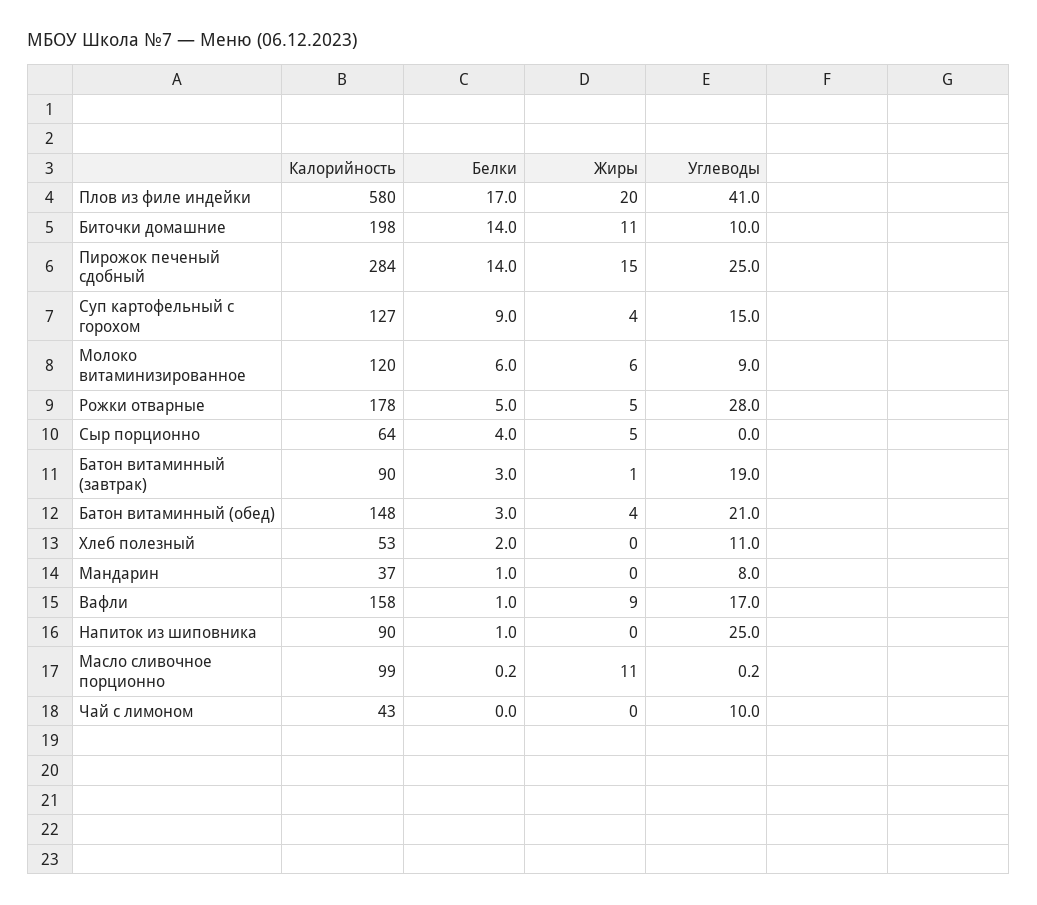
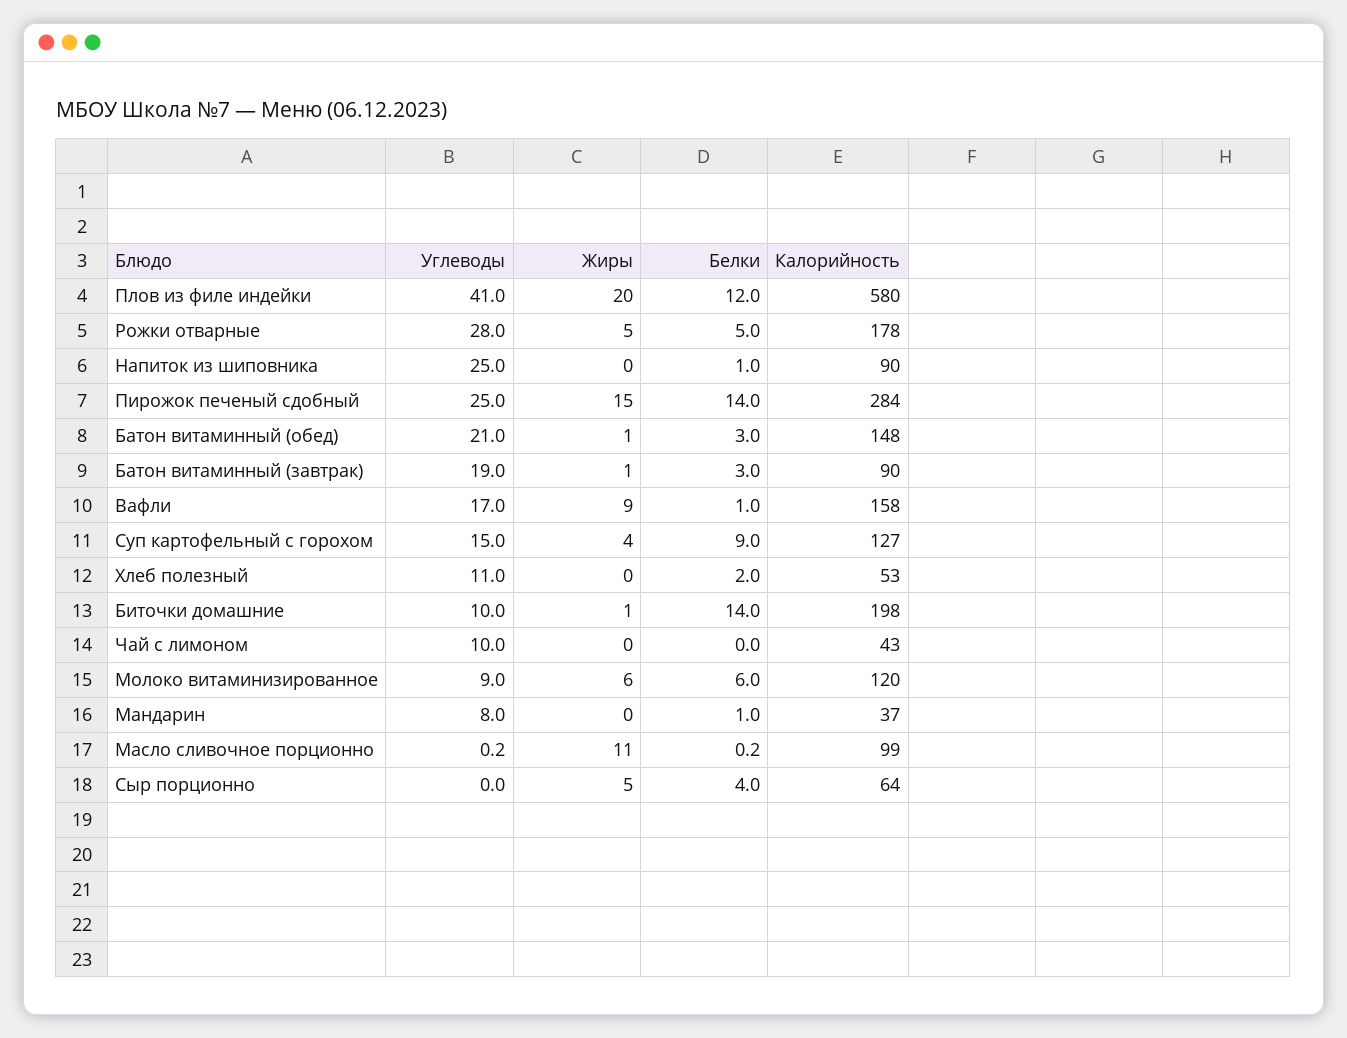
  {
    "Калорийность": {
      "Плов из филе индейки": 580,
      "Биточки домашние": 198,
      "Пирожок печеный сдобный": 284,
      "Суп картофельный с горохом": 127,
      "Молоко витаминизированное": 120,
      "Рожки отварные": 178,
      "Сыр порционно": 64,
      "Батон витаминный (завтрак)": 90,
      "Батон витаминный (обед)": 148,
      "Хлеб полезный": 53,
      "Мандарин": 37,
      "Вафли": 158,
      "Напиток из шиповника": 90,
      "Масло сливочное порционно": 99,
      "Чай с лимоном": 43
    },
    "Белки": {
-     "Плов из филе индейки": 17,
+     "Плов из филе индейки": 12,
      "Биточки домашние": 14,
      "Пирожок печеный сдобный": 14,
      "Суп картофельный с горохом": 9,
      "Молоко витаминизированное": 6,
      "Рожки отварные": 5,
      "Сыр порционно": 4,
      "Батон витаминный (завтрак)": 3,
      "Батон витаминный (обед)": 3,
      "Хлеб полезный": 2,
      "Мандарин": 1,
      "Вафли": 1,
      "Напиток из шиповника": 1,
      "Масло сливочное порционно": 0.2,
      "Чай с лимоном": 0
    },
    "Жиры": {
      "Плов из филе индейки": 20,
-     "Биточки домашние": 11,
+     "Биточки домашние": 1,
      "Пирожок печеный сдобный": 15,
      "Суп картофельный с горохом": 4,
      "Молоко витаминизированное": 6,
      "Рожки отварные": 5,
      "Сыр порционно": 5,
      "Батон витаминный (завтрак)": 1,
-     "Батон витаминный (обед)": 4,
+     "Батон витаминный (обед)": 1,
      "Хлеб полезный": 0,
      "Мандарин": 0,
      "Вафли": 9,
      "Напиток из шиповника": 0,
      "Масло сливочное порционно": 11,
      "Чай с лимоном": 0
    },
    "Углеводы": {
      "Плов из филе индейки": 41,
      "Биточки домашние": 10,
      "Пирожок печеный сдобный": 25,
      "Суп картофельный с горохом": 15,
      "Молоко витаминизированное": 9,
      "Рожки отварные": 28,
      "Сыр порционно": 0,
      "Батон витаминный (завтрак)": 19,
      "Батон витаминный (обед)": 21,
      "Хлеб полезный": 11,
      "Мандарин": 8,
      "Вафли": 17,
      "Напиток из шиповника": 25,
      "Масло сливочное порционно": 0.2,
      "Чай с лимоном": 10
    }
  }

